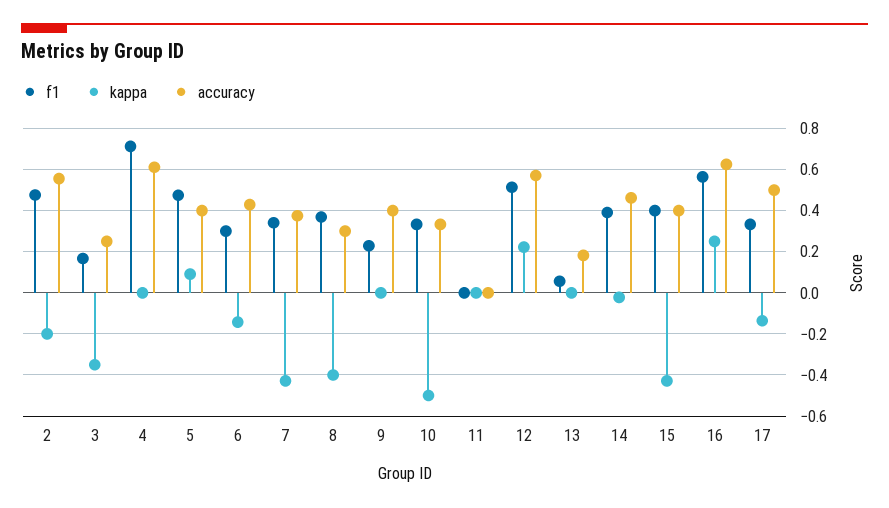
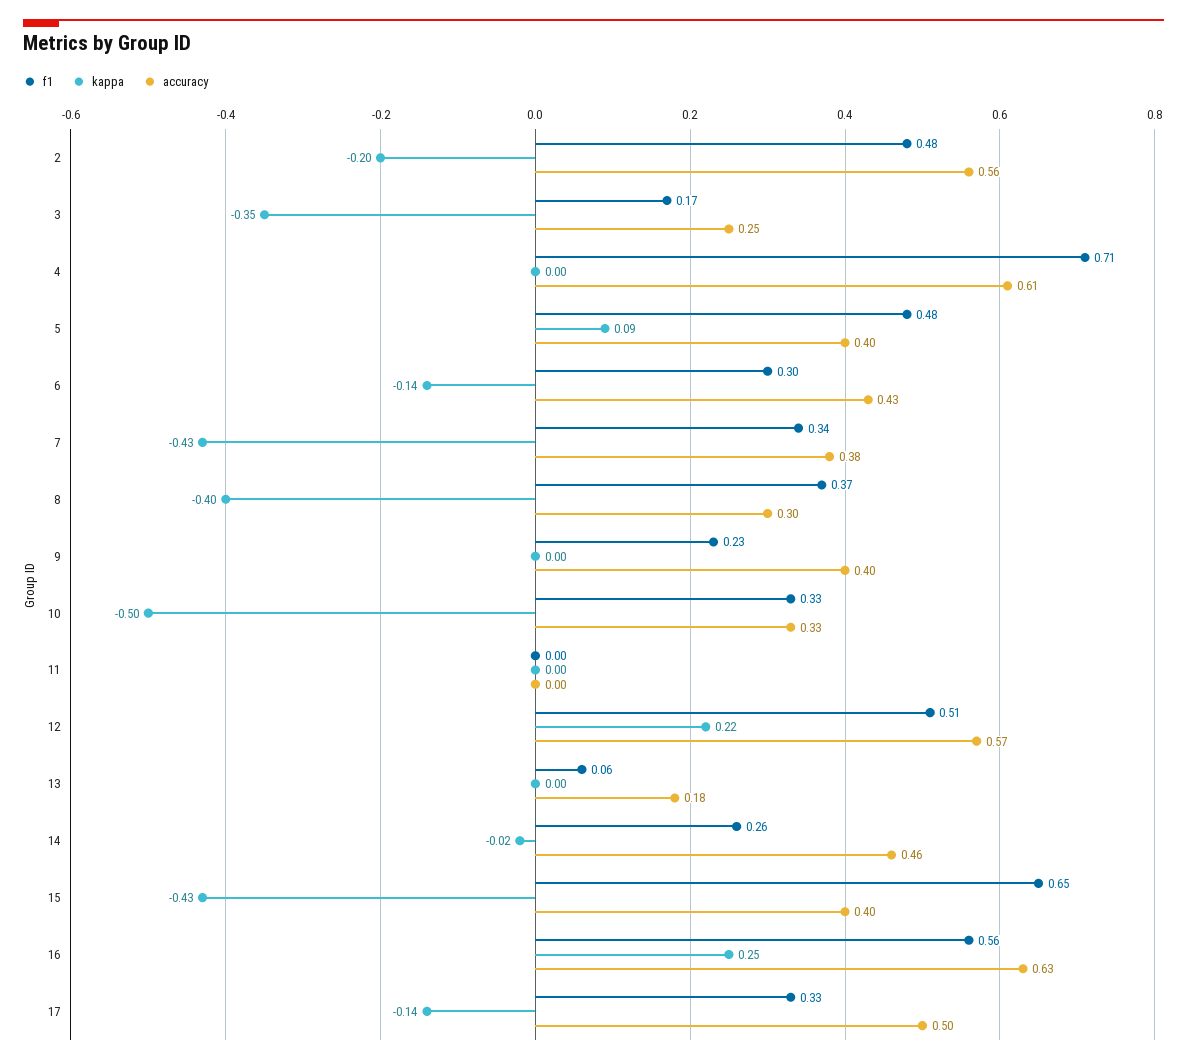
  {
    "f1": {
      "2": 0.48,
      "3": 0.17,
      "4": 0.71,
      "5": 0.48,
      "6": 0.3,
      "7": 0.34,
      "8": 0.37,
      "9": 0.23,
      "10": 0.33,
      "11": 0,
      "12": 0.51,
      "13": 0.06,
-     "14": 0.4,
+     "14": 0.26,
-     "15": 0.4,
+     "15": 0.65,
      "16": 0.56,
      "17": 0.33
    },
    "kappa": {
      "2": -0.2,
      "3": -0.35,
      "4": 0,
      "5": 0.09,
      "6": -0.14,
      "7": -0.43,
      "8": -0.4,
      "9": 0,
      "10": -0.5,
      "11": 0,
      "12": 0.22,
      "13": 0,
      "14": -0.02,
      "15": -0.43,
      "16": 0.25,
      "17": -0.14
    },
    "accuracy": {
      "2": 0.56,
      "3": 0.25,
      "4": 0.61,
      "5": 0.4,
      "6": 0.43,
      "7": 0.38,
      "8": 0.3,
      "9": 0.4,
      "10": 0.33,
      "11": 0,
      "12": 0.57,
      "13": 0.18,
      "14": 0.46,
      "15": 0.4,
      "16": 0.63,
      "17": 0.5
    }
  }

